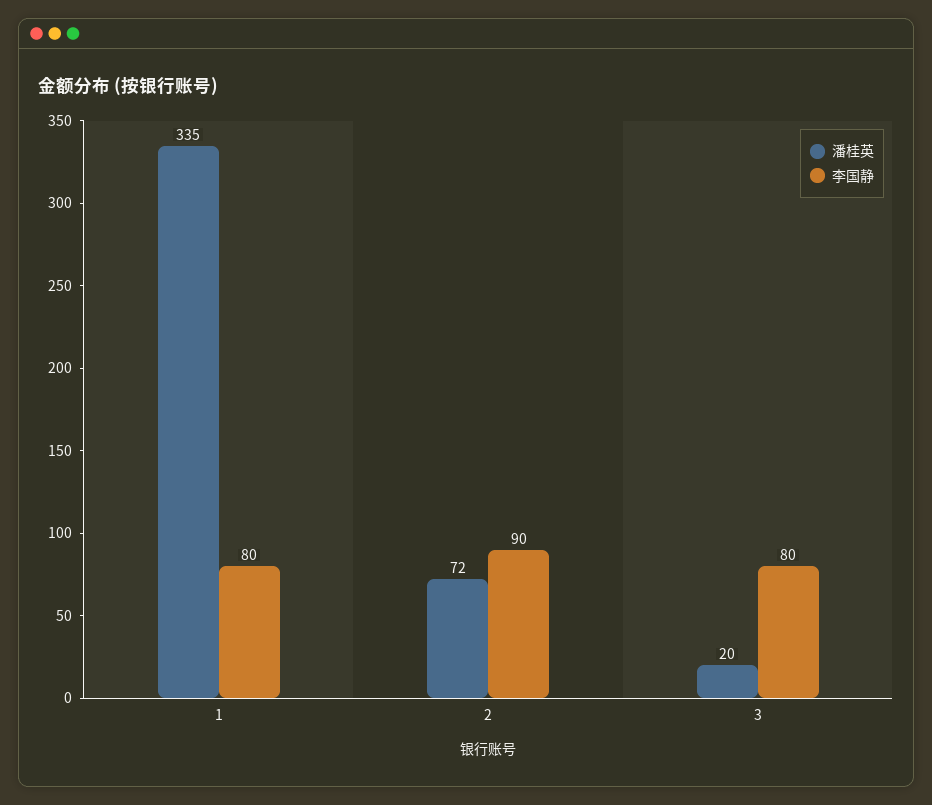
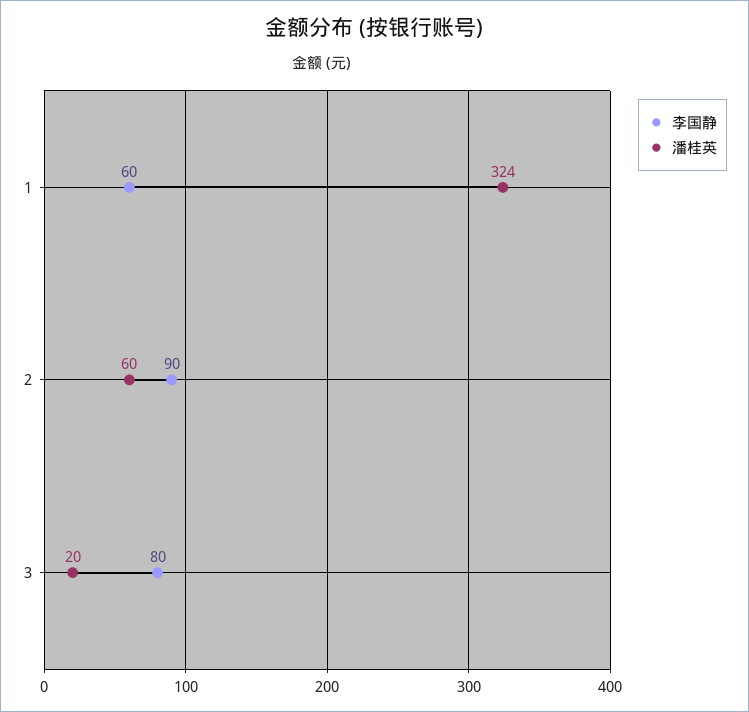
  {
    "潘桂英": {
-     "1": 335,
+     "1": 324,
-     "2": 72,
+     "2": 60,
      "3": 20
    },
    "李国静": {
-     "1": 80,
+     "1": 60,
      "2": 90,
      "3": 80
    }
  }

